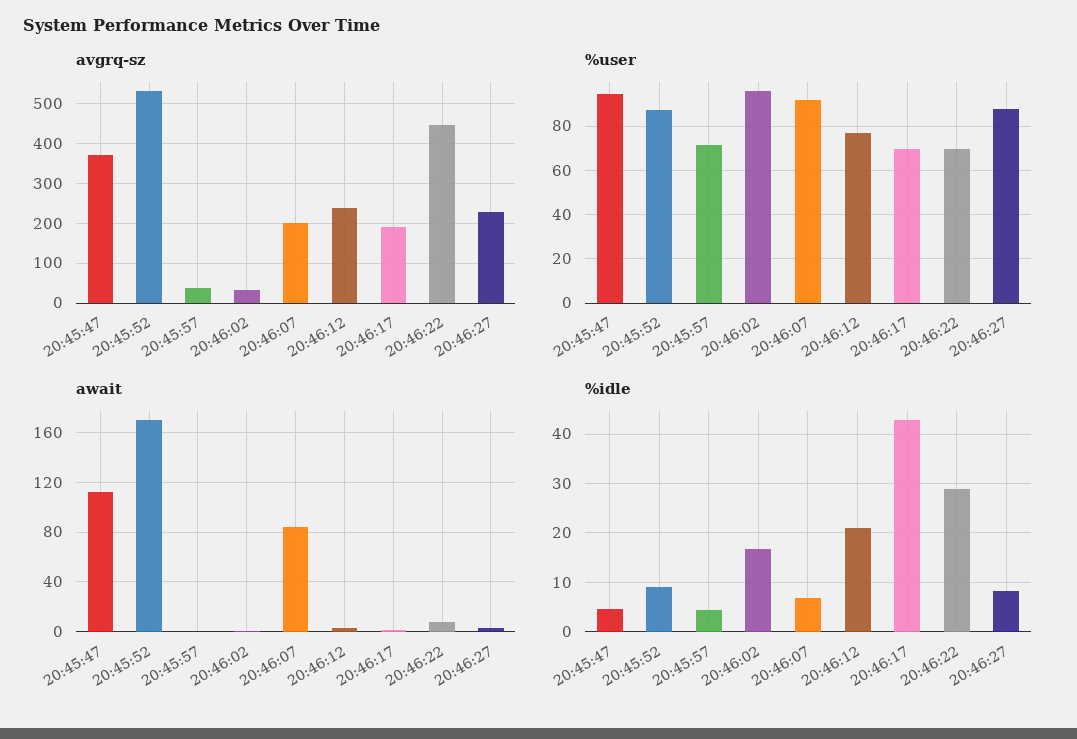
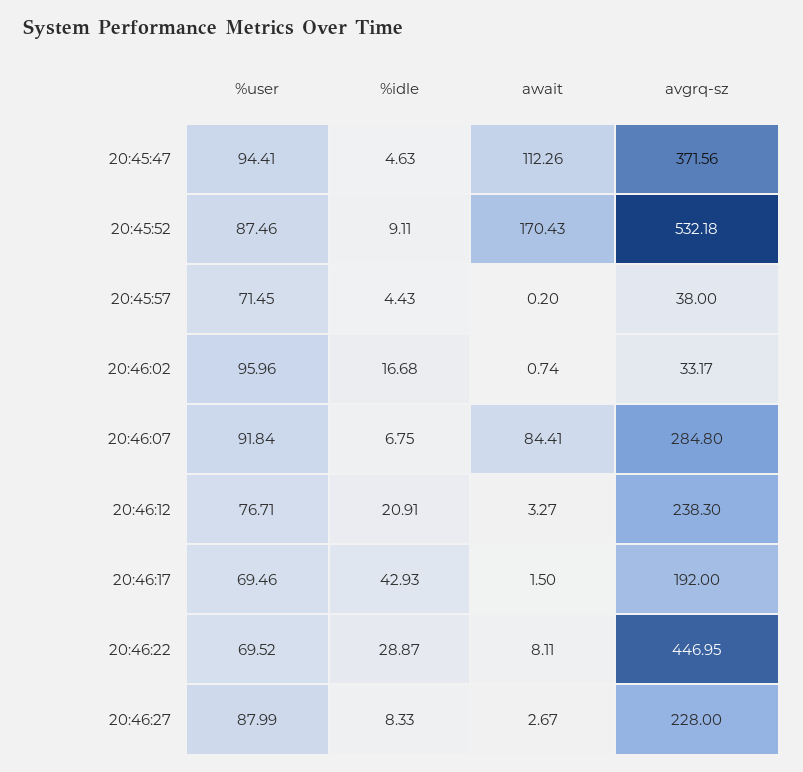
  {
    "avgrq-sz": {
      "20:45:47": 371.56,
      "20:45:52": 532.18,
      "20:45:57": 38,
      "20:46:02": 33.17,
-     "20:46:07": 200,
+     "20:46:07": 284.8,
      "20:46:12": 238.3,
      "20:46:17": 192,
      "20:46:22": 446.95,
      "20:46:27": 228
    },
    "%user": {
      "20:45:47": 94.41,
      "20:45:52": 87.46,
      "20:45:57": 71.45,
      "20:46:02": 95.96,
      "20:46:07": 91.84,
      "20:46:12": 76.71,
      "20:46:17": 69.46,
      "20:46:22": 69.52,
      "20:46:27": 87.99
    },
    "await": {
      "20:45:47": 112.26,
      "20:45:52": 170.43,
      "20:45:57": 0.2,
      "20:46:02": 0.74,
      "20:46:07": 84.41,
      "20:46:12": 3.27,
      "20:46:17": 1.5,
      "20:46:22": 8.11,
      "20:46:27": 2.67
    },
    "%idle": {
      "20:45:47": 4.63,
      "20:45:52": 9.11,
      "20:45:57": 4.43,
      "20:46:02": 16.68,
      "20:46:07": 6.75,
      "20:46:12": 20.91,
      "20:46:17": 42.93,
      "20:46:22": 28.87,
      "20:46:27": 8.33
    }
  }

